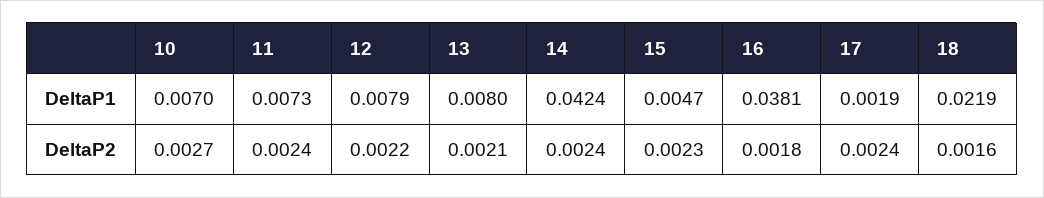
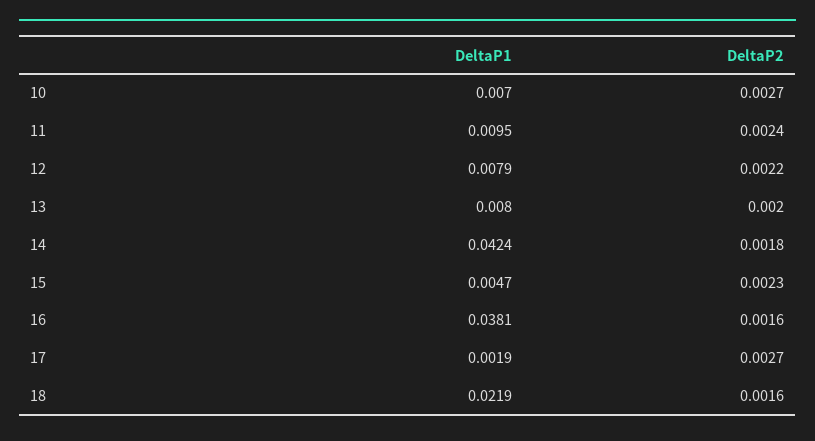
  {
    "10": {
      "DeltaP1": 0.007,
      "DeltaP2": 0.0027
    },
    "11": {
-     "DeltaP1": 0.0073,
+     "DeltaP1": 0.0095,
      "DeltaP2": 0.0024
    },
    "12": {
      "DeltaP1": 0.0079,
      "DeltaP2": 0.0022
    },
    "13": {
      "DeltaP1": 0.008,
-     "DeltaP2": 0.0021
+     "DeltaP2": 0.002
    },
    "14": {
      "DeltaP1": 0.0424,
-     "DeltaP2": 0.0024
+     "DeltaP2": 0.0018
    },
    "15": {
      "DeltaP1": 0.0047,
      "DeltaP2": 0.0023
    },
    "16": {
      "DeltaP1": 0.0381,
-     "DeltaP2": 0.0018
+     "DeltaP2": 0.0016
    },
    "17": {
      "DeltaP1": 0.0019,
-     "DeltaP2": 0.0024
+     "DeltaP2": 0.0027
    },
    "18": {
      "DeltaP1": 0.0219,
      "DeltaP2": 0.0016
    }
  }

